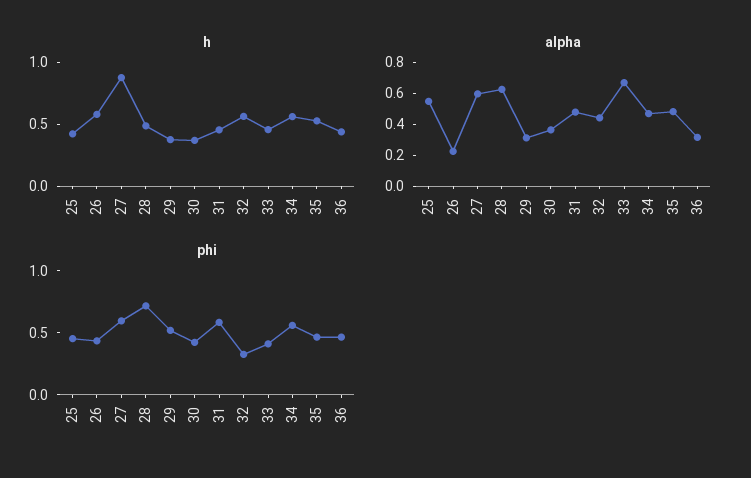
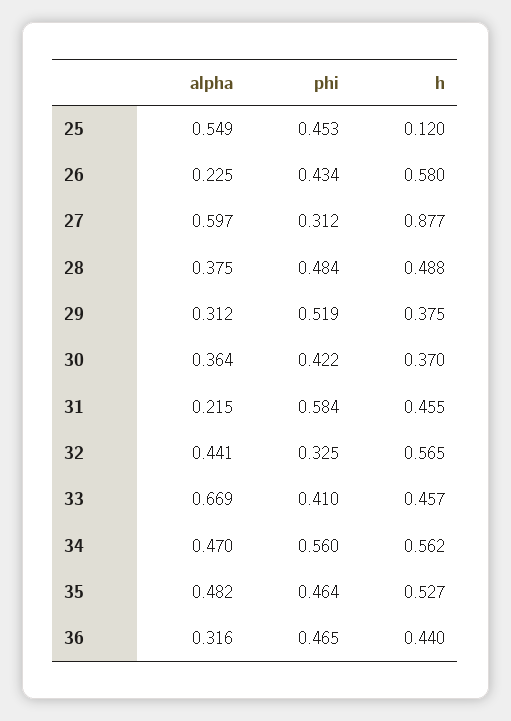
  {
    "h": {
-     "25": 0.4,
+     "25": 0.12,
      "26": 0.58,
      "27": 0.877,
      "28": 0.488,
      "29": 0.375,
      "30": 0.37,
      "31": 0.455,
      "32": 0.565,
      "33": 0.457,
      "34": 0.562,
      "35": 0.527,
      "36": 0.44
    },
    "alpha": {
      "25": 0.549,
      "26": 0.225,
      "27": 0.597,
-     "28": 0.6,
+     "28": 0.375,
      "29": 0.312,
      "30": 0.364,
-     "31": 0.5,
+     "31": 0.215,
      "32": 0.441,
      "33": 0.669,
      "34": 0.47,
      "35": 0.482,
      "36": 0.316
    },
    "phi": {
      "25": 0.453,
      "26": 0.434,
-     "27": 0.6,
+     "27": 0.312,
-     "28": 0.7,
+     "28": 0.484,
      "29": 0.519,
      "30": 0.422,
      "31": 0.584,
      "32": 0.325,
      "33": 0.41,
      "34": 0.56,
      "35": 0.464,
      "36": 0.465
    }
  }

